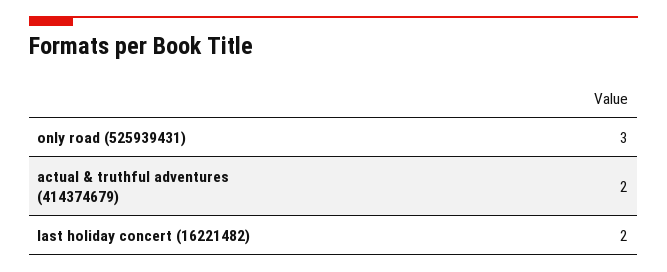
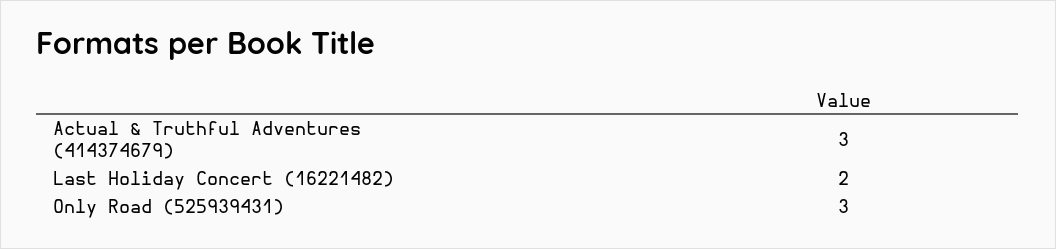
  {
    "only road (525939431)": 3,
-   "actual & truthful adventures (414374679)": 2,
+   "actual & truthful adventures (414374679)": 3,
    "last holiday concert (16221482)": 2
  }

